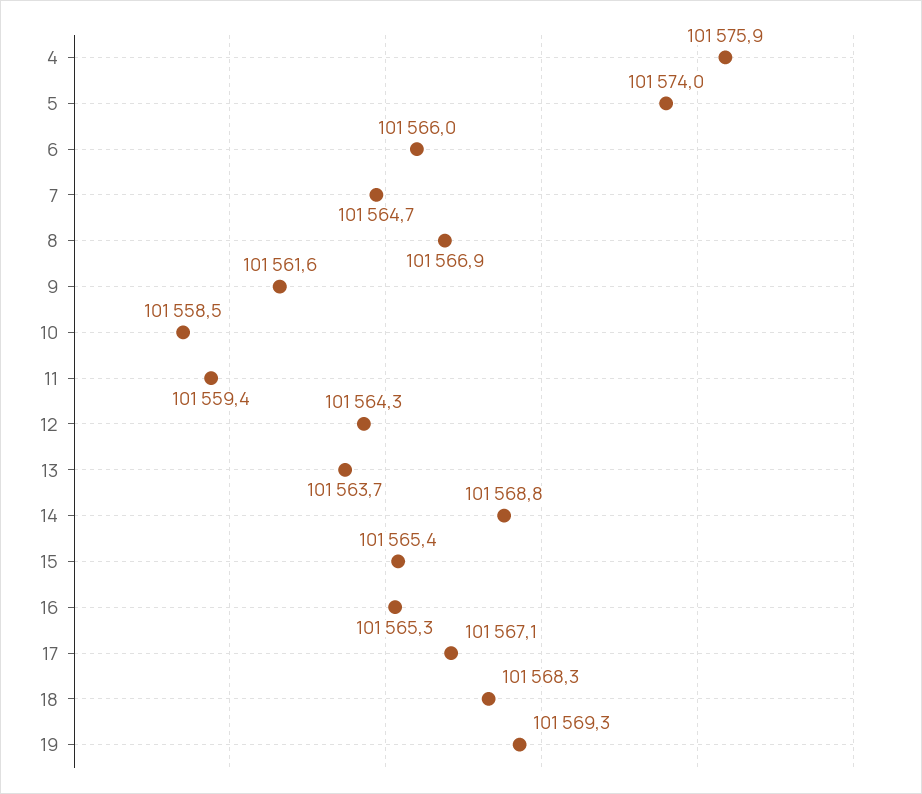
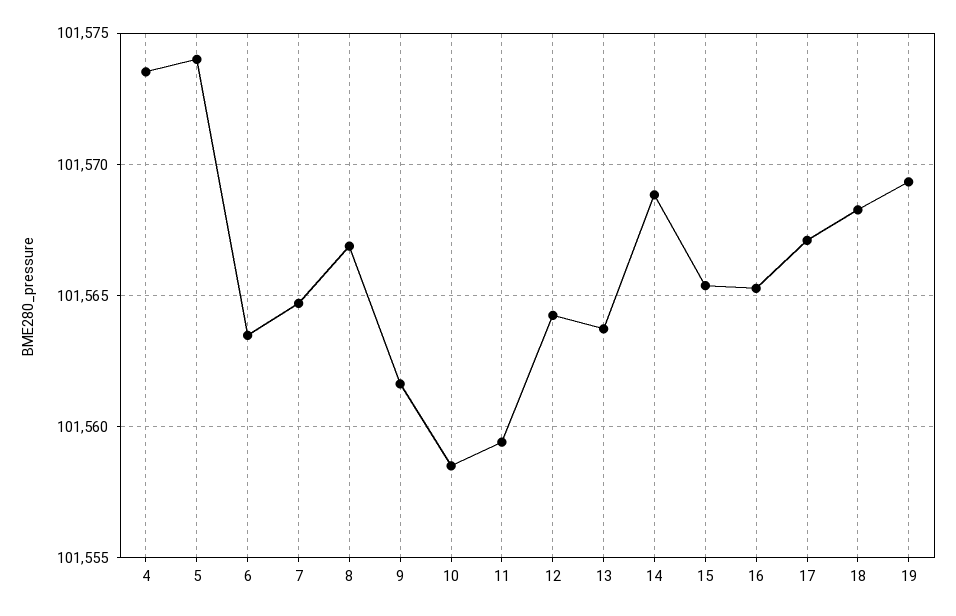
  {
-   "4": 101575.9,
+   "4": 101573.5,
    "5": 101574,
-   "6": 101566,
+   "6": 101563.5,
    "7": 101564.7,
    "8": 101566.9,
    "9": 101561.6,
    "10": 101558.5,
    "11": 101559.4,
    "12": 101564.3,
    "13": 101563.7,
    "14": 101568.8,
    "15": 101565.4,
    "16": 101565.3,
    "17": 101567.1,
    "18": 101568.3,
    "19": 101569.3
  }

